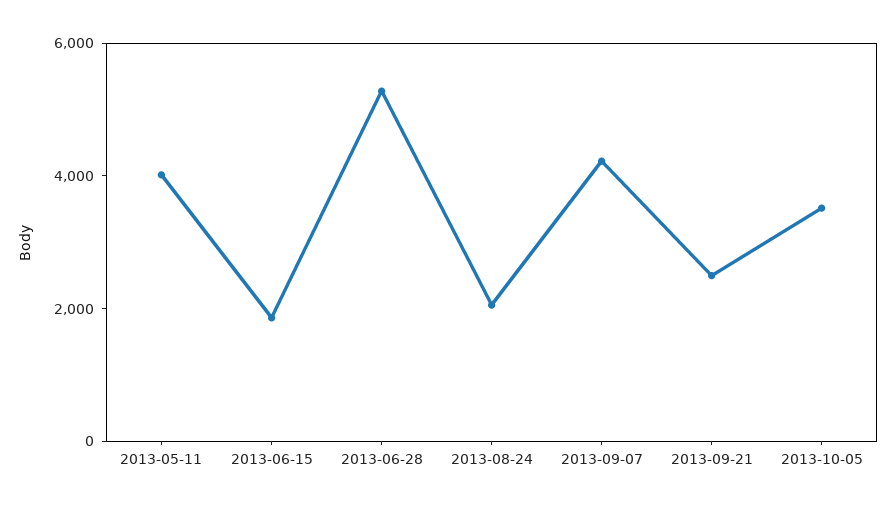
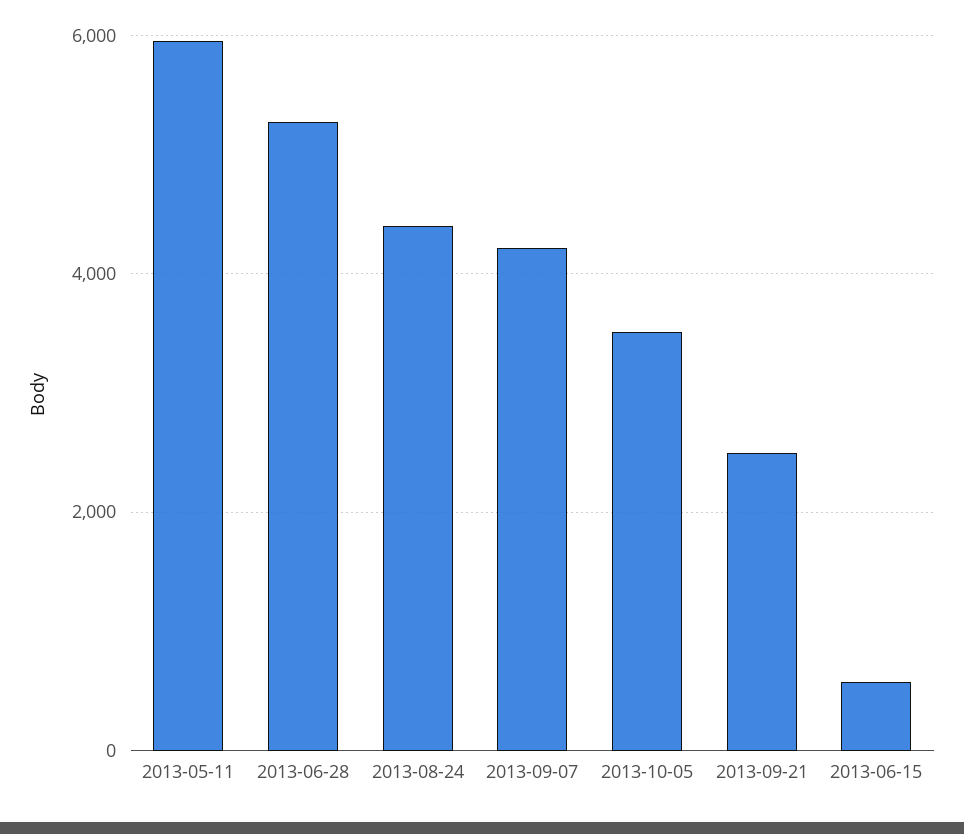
  {
-   "2013-05-11": 4000,
+   "2013-05-11": 6000,
-   "2013-06-15": 2000,
+   "2013-06-15": 600,
    "2013-06-28": 5200,
-   "2013-08-24": 2000,
+   "2013-08-24": 4400,
    "2013-09-07": 4200,
    "2013-09-21": 2400,
    "2013-10-05": 3600
  }

